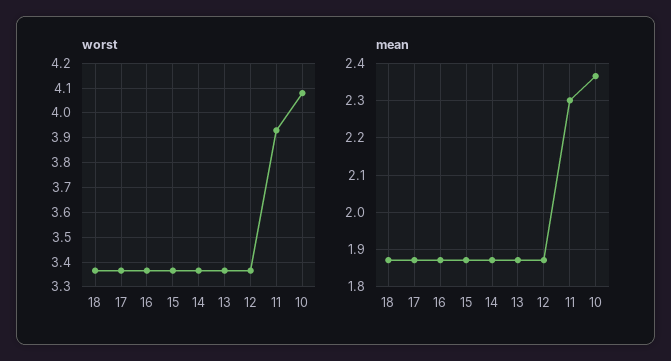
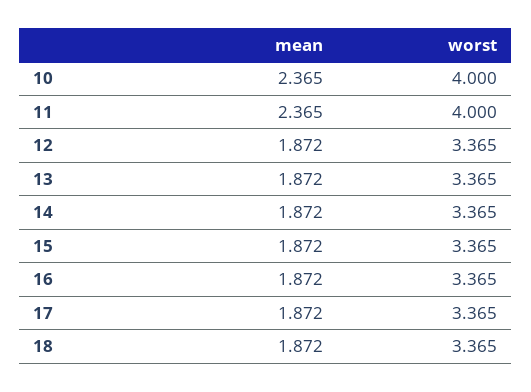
  {
    "worst": {
      "18": 3.365,
      "17": 3.365,
      "16": 3.365,
      "15": 3.365,
      "14": 3.365,
      "13": 3.365,
      "12": 3.365,
-     "11": 3.925,
+     "11": 4,
-     "10": 4.075
+     "10": 4
    },
    "mean": {
      "18": 1.872,
      "17": 1.872,
      "16": 1.872,
      "15": 1.872,
      "14": 1.872,
      "13": 1.872,
      "12": 1.872,
-     "11": 2.3,
+     "11": 2.365,
      "10": 2.365
    }
  }

